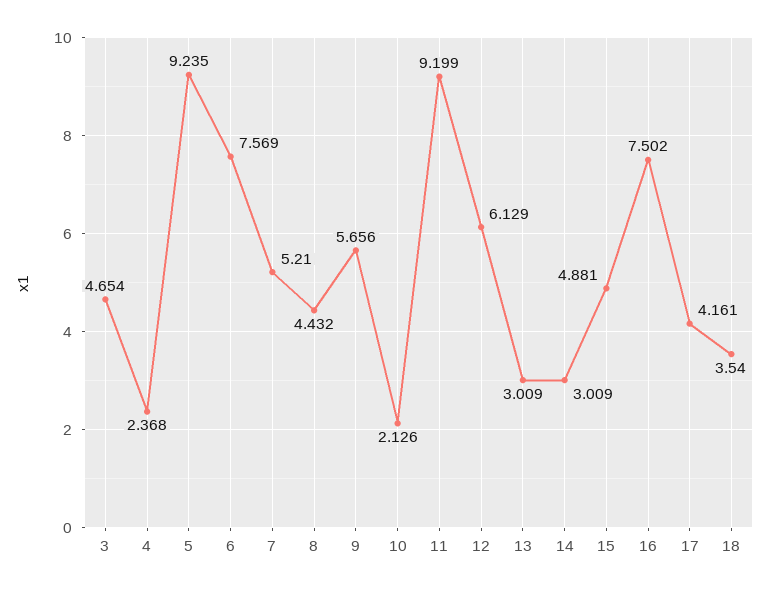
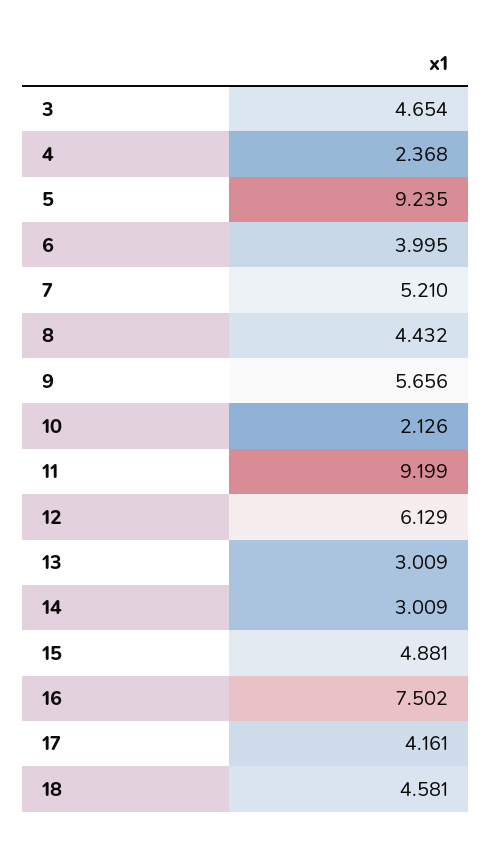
  {
    "3": 4.654,
    "4": 2.368,
    "5": 9.235,
-   "6": 7.569,
+   "6": 3.995,
    "7": 5.21,
    "8": 4.432,
    "9": 5.656,
    "10": 2.126,
    "11": 9.199,
    "12": 6.129,
    "13": 3.009,
    "14": 3.009,
    "15": 4.881,
    "16": 7.502,
    "17": 4.161,
-   "18": 3.54
+   "18": 4.581
  }

